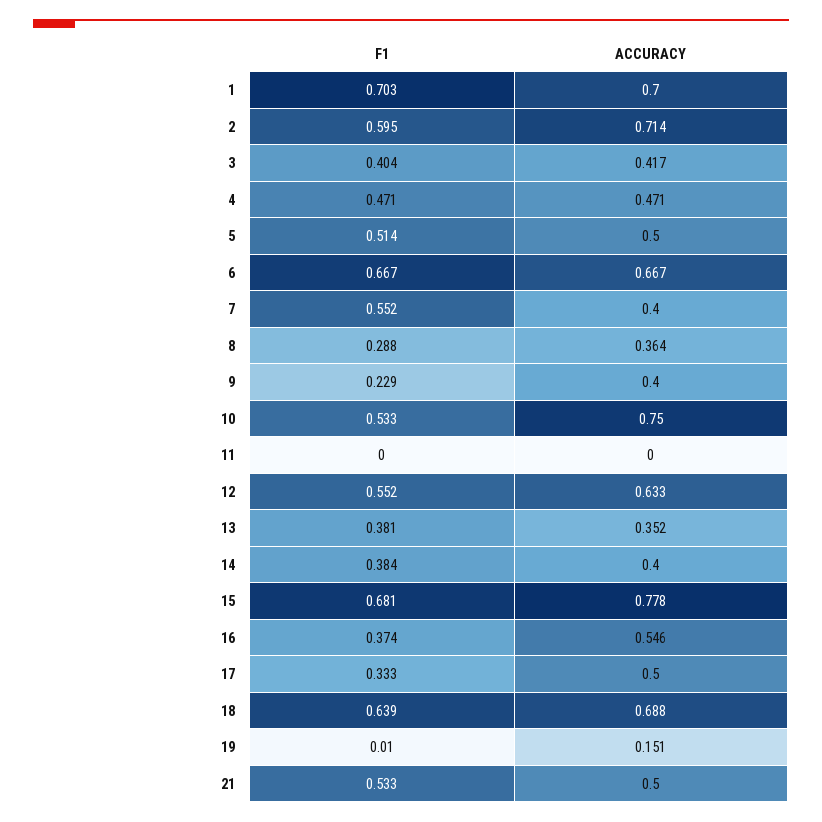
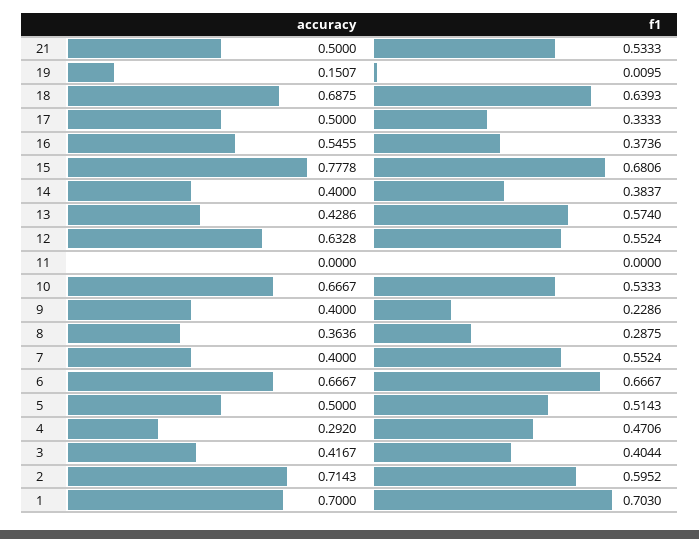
  {
    "F1": {
      "1": 0.703,
      "2": 0.5952,
      "3": 0.4044,
      "4": 0.4706,
      "5": 0.5143,
      "6": 0.6667,
      "7": 0.5524,
      "8": 0.2875,
      "9": 0.2286,
      "10": 0.5333,
      "11": 0,
      "12": 0.5524,
-     "13": 0.381,
+     "13": 0.574,
      "14": 0.3837,
      "15": 0.6806,
      "16": 0.3736,
      "17": 0.3333,
      "18": 0.6393,
      "19": 0.0095,
      "21": 0.5333
    },
    "ACCURACY": {
      "1": 0.7,
      "2": 0.7143,
      "3": 0.4167,
-     "4": 0.471,
+     "4": 0.292,
      "5": 0.5,
      "6": 0.6667,
      "7": 0.4,
      "8": 0.3636,
      "9": 0.4,
-     "10": 0.75,
+     "10": 0.6667,
      "11": 0,
      "12": 0.6328,
-     "13": 0.352,
+     "13": 0.4286,
      "14": 0.4,
      "15": 0.7778,
      "16": 0.5455,
      "17": 0.5,
      "18": 0.6875,
      "19": 0.1507,
      "21": 0.5
    }
  }

